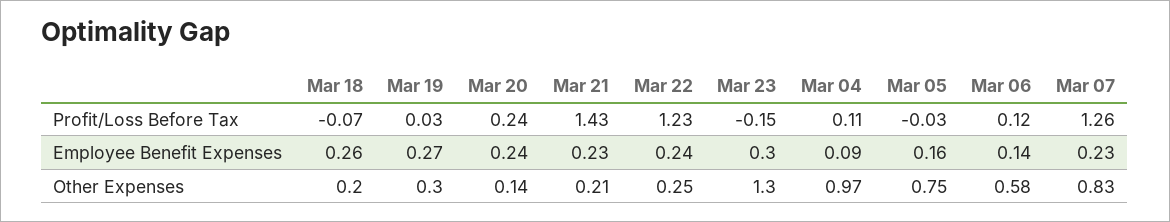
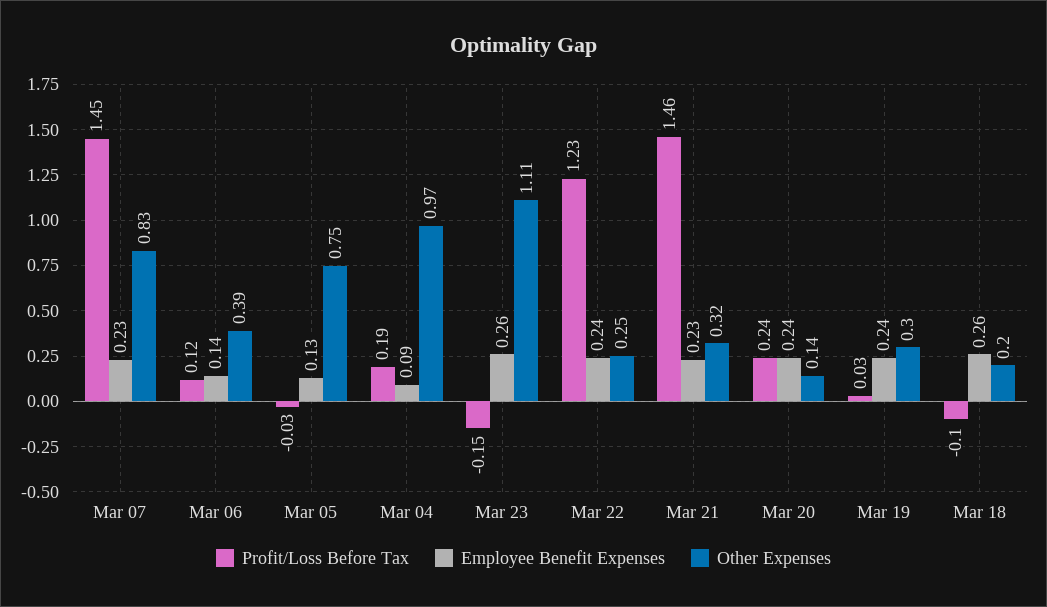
  {
    "Profit/Loss Before Tax": {
-     "Mar 18": -0.07,
+     "Mar 18": -0.1,
      "Mar 19": 0.03,
      "Mar 20": 0.24,
-     "Mar 21": 1.43,
+     "Mar 21": 1.46,
      "Mar 22": 1.23,
      "Mar 23": -0.15,
-     "Mar 04": 0.11,
+     "Mar 04": 0.19,
      "Mar 05": -0.03,
      "Mar 06": 0.12,
-     "Mar 07": 1.26
+     "Mar 07": 1.45
    },
    "Employee Benefit Expenses": {
      "Mar 18": 0.26,
-     "Mar 19": 0.27,
+     "Mar 19": 0.24,
      "Mar 20": 0.24,
      "Mar 21": 0.23,
      "Mar 22": 0.24,
-     "Mar 23": 0.3,
+     "Mar 23": 0.26,
      "Mar 04": 0.09,
-     "Mar 05": 0.16,
+     "Mar 05": 0.13,
      "Mar 06": 0.14,
      "Mar 07": 0.23
    },
    "Other Expenses": {
      "Mar 18": 0.2,
      "Mar 19": 0.3,
      "Mar 20": 0.14,
-     "Mar 21": 0.21,
+     "Mar 21": 0.32,
      "Mar 22": 0.25,
-     "Mar 23": 1.3,
+     "Mar 23": 1.11,
      "Mar 04": 0.97,
      "Mar 05": 0.75,
-     "Mar 06": 0.58,
+     "Mar 06": 0.39,
      "Mar 07": 0.83
    }
  }

